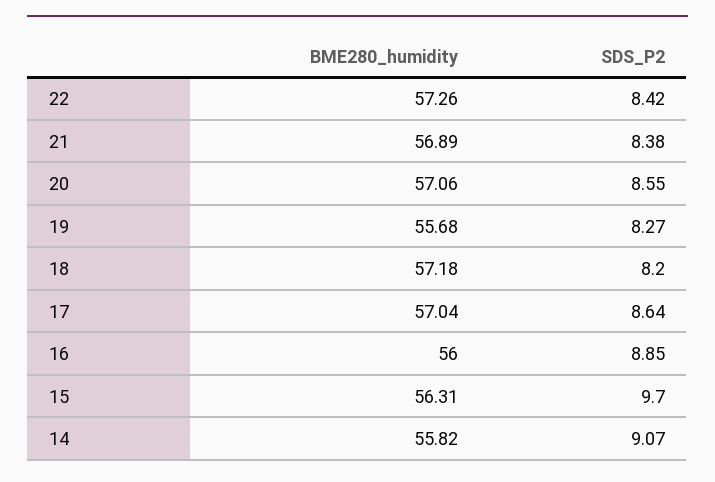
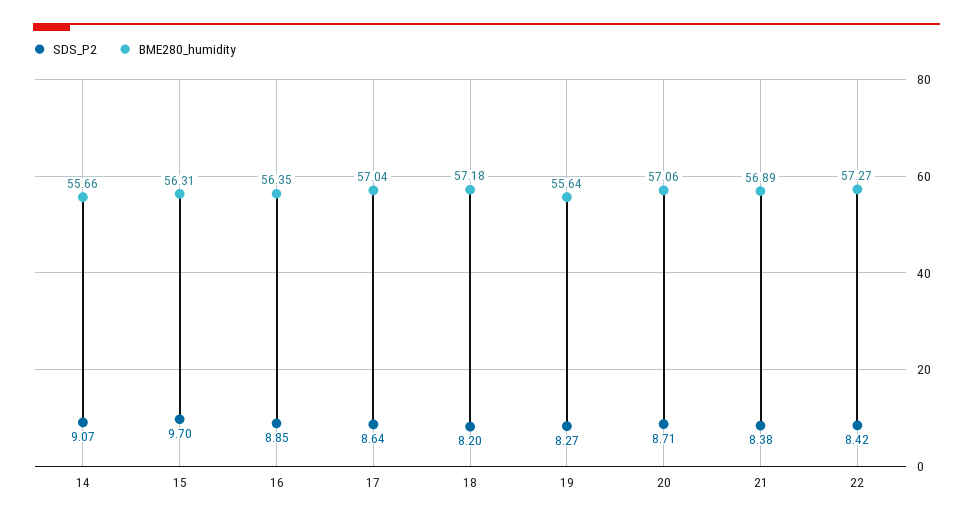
  {
    "BME280_humidity": {
-     "22": 57.26,
+     "22": 57.27,
      "21": 56.89,
      "20": 57.06,
-     "19": 55.68,
+     "19": 55.64,
      "18": 57.18,
      "17": 57.04,
-     "16": 56,
+     "16": 56.35,
      "15": 56.31,
-     "14": 55.82
+     "14": 55.66
    },
    "SDS_P2": {
      "22": 8.42,
      "21": 8.38,
-     "20": 8.55,
+     "20": 8.71,
      "19": 8.27,
      "18": 8.2,
      "17": 8.64,
      "16": 8.85,
      "15": 9.7,
      "14": 9.07
    }
  }

